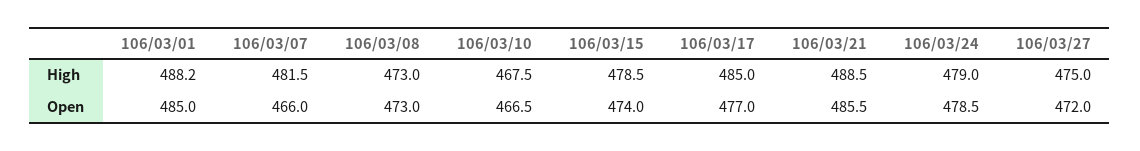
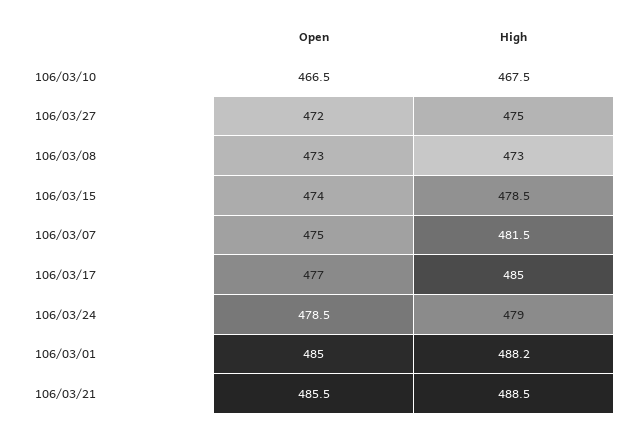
  {
    "106/03/01": {
      "High": 488.2,
      "Open": 485
    },
    "106/03/07": {
      "High": 481.5,
-     "Open": 466
+     "Open": 475
    },
    "106/03/08": {
      "High": 473,
      "Open": 473
    },
    "106/03/10": {
      "High": 467.5,
      "Open": 466.5
    },
    "106/03/15": {
      "High": 478.5,
      "Open": 474
    },
    "106/03/17": {
      "High": 485,
      "Open": 477
    },
    "106/03/21": {
      "High": 488.5,
      "Open": 485.5
    },
    "106/03/24": {
      "High": 479,
      "Open": 478.5
    },
    "106/03/27": {
      "High": 475,
      "Open": 472
    }
  }

